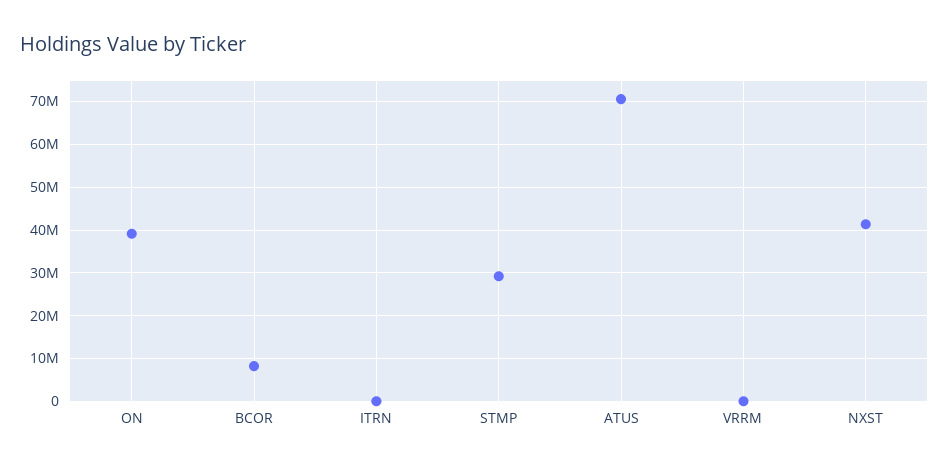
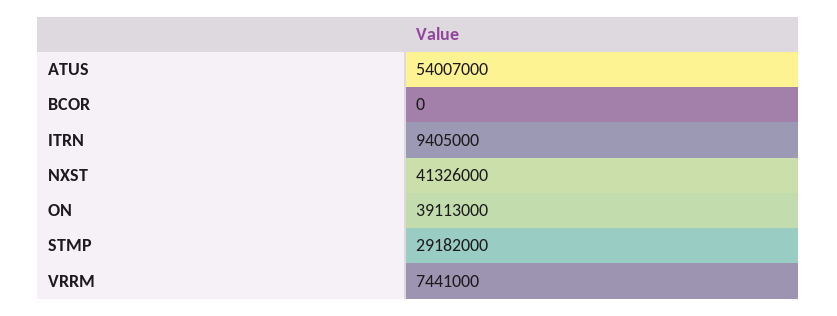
  {
    "ON": 39113000,
-   "BCOR": 8000000,
+   "BCOR": 0,
-   "ITRN": 0,
+   "ITRN": 9405000,
    "STMP": 29182000,
-   "ATUS": 70000000,
+   "ATUS": 54007000,
-   "VRRM": 0,
+   "VRRM": 7441000,
    "NXST": 41326000
  }

